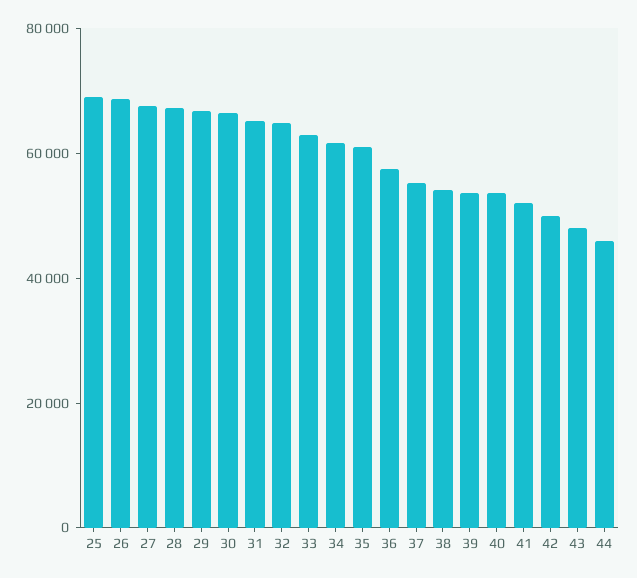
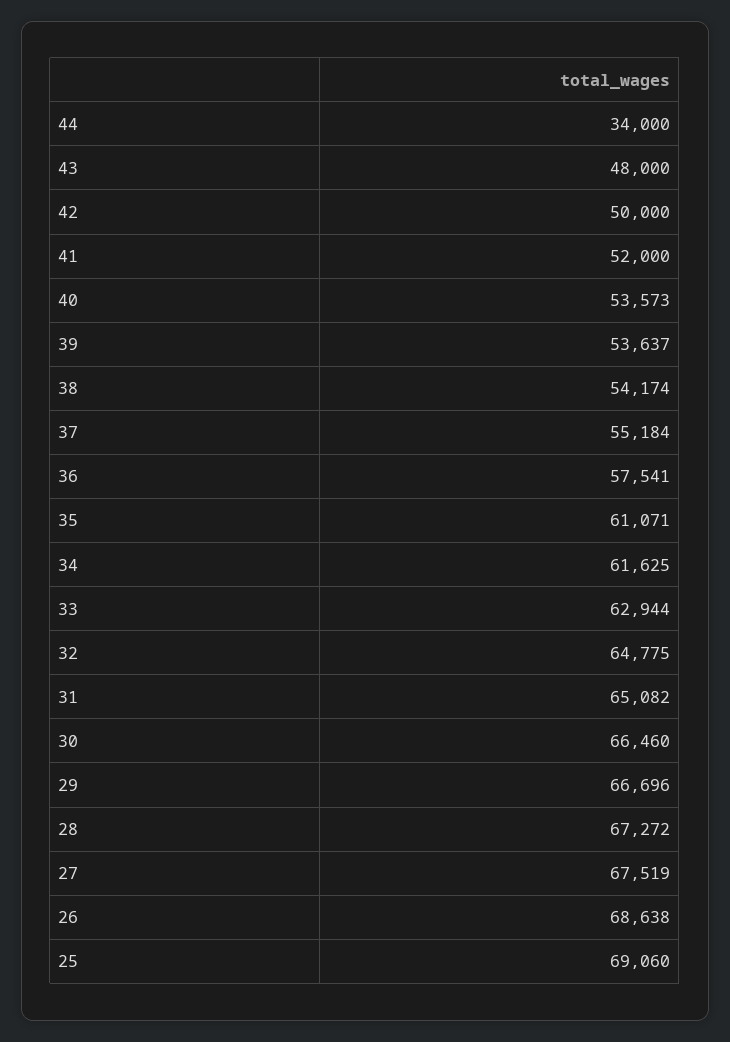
  {
    "25": 69060,
    "26": 68638,
    "27": 67519,
    "28": 67272,
    "29": 66696,
    "30": 66460,
    "31": 65082,
    "32": 64775,
    "33": 62944,
    "34": 61625,
    "35": 61071,
    "36": 57541,
    "37": 55184,
    "38": 54174,
    "39": 53637,
    "40": 53573,
    "41": 52000,
    "42": 50000,
    "43": 48000,
-   "44": 45000
+   "44": 34000
  }

